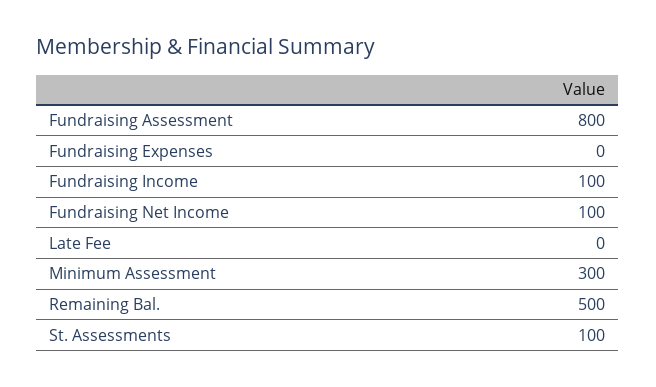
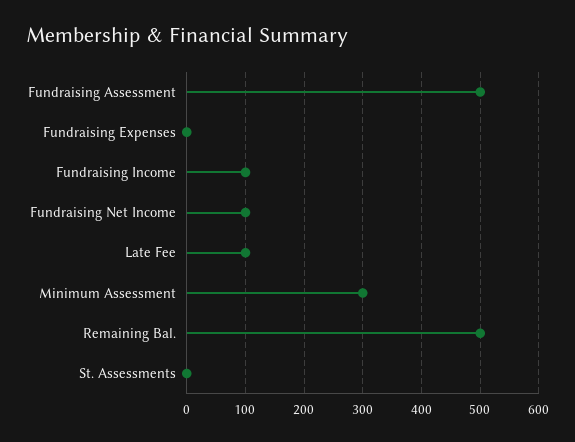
  {
-   "Fundraising Assessment": 800,
+   "Fundraising Assessment": 500,
    "Fundraising Expenses": 0,
    "Fundraising Income": 100,
    "Fundraising Net Income": 100,
-   "Late Fee": 0,
+   "Late Fee": 100,
    "Minimum Assessment": 300,
    "Remaining Bal.": 500,
-   "St. Assessments": 100
+   "St. Assessments": 0
  }

